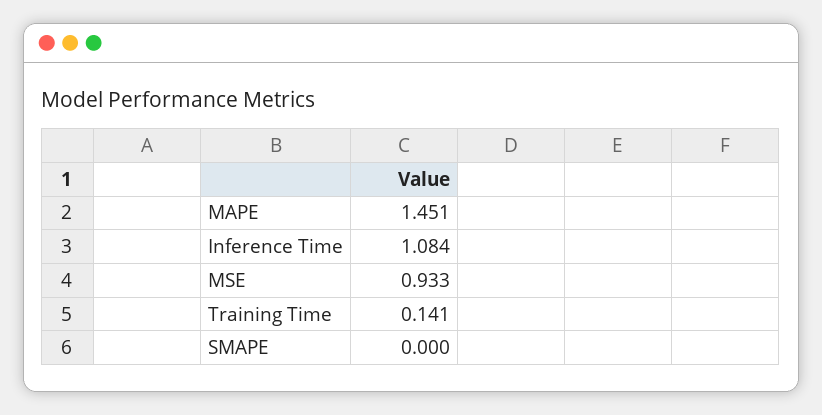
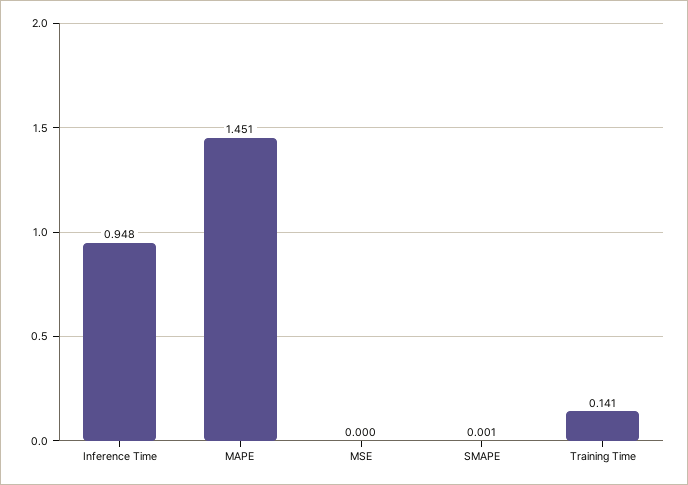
  {
    "MAPE": 1.451,
-   "Inference Time": 1.084,
+   "Inference Time": 0.948,
-   "MSE": 0.933,
+   "MSE": 0,
    "Training Time": 0.141,
-   "SMAPE": 0
+   "SMAPE": 0.001
  }

